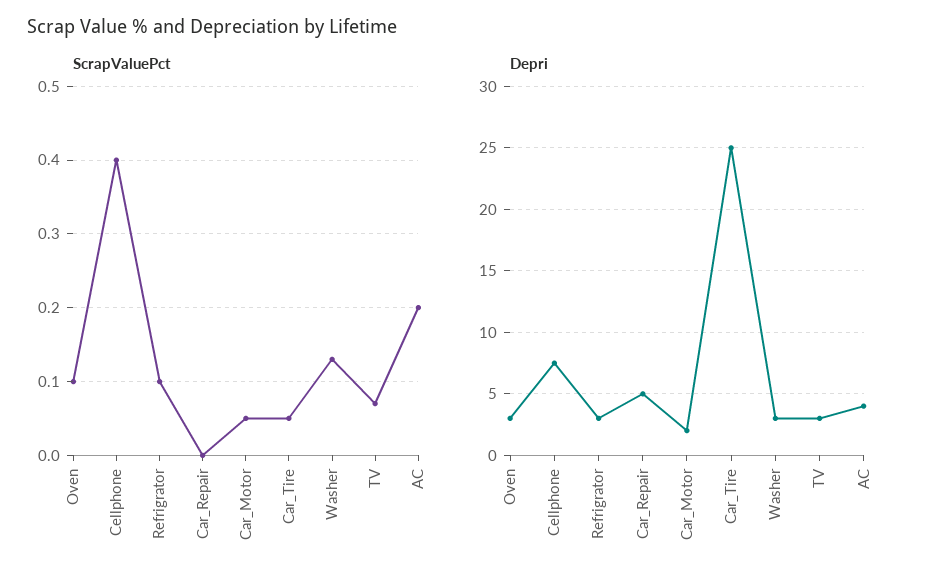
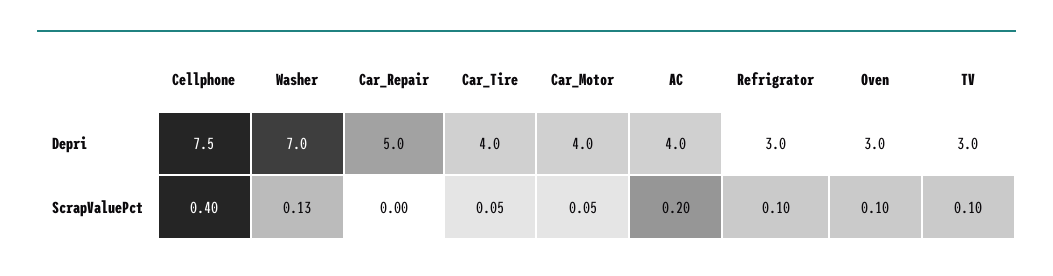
  {
    "ScrapValuePct": {
      "Oven": 0.1,
      "Cellphone": 0.4,
      "Refrigrator": 0.1,
      "Car_Repair": 0,
      "Car_Motor": 0.05,
      "Car_Tire": 0.05,
      "Washer": 0.13,
-     "TV": 0.07,
+     "TV": 0.1,
      "AC": 0.2
    },
    "Depri": {
      "Oven": 3,
      "Cellphone": 7.5,
      "Refrigrator": 3,
      "Car_Repair": 5,
-     "Car_Motor": 2,
+     "Car_Motor": 4,
-     "Car_Tire": 25,
+     "Car_Tire": 4,
-     "Washer": 3,
+     "Washer": 7,
      "TV": 3,
      "AC": 4
    }
  }

